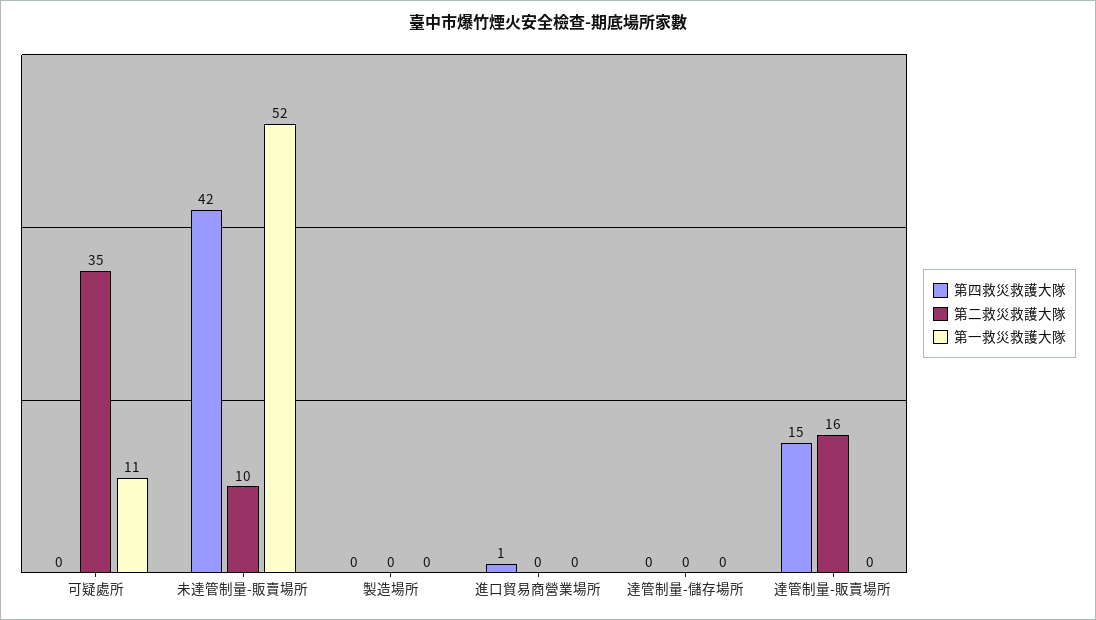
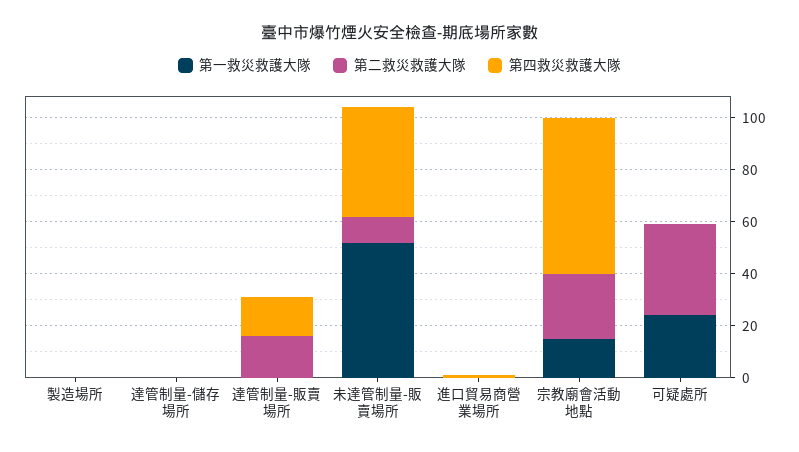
  {
    "第四救災救護大隊": {
      "可疑處所": 0,
      "未達管制量-販賣場所": 42,
      "製造場所": 0,
      "進口貿易商營業場所": 1,
      "達管制量-儲存場所": 0,
-     "達管制量-販賣場所": 15
+     "達管制量-販賣場所": 15,
+     "宗教廟會活動地點": 60
    },
    "第二救災救護大隊": {
      "可疑處所": 35,
      "未達管制量-販賣場所": 10,
      "製造場所": 0,
      "進口貿易商營業場所": 0,
      "達管制量-儲存場所": 0,
-     "達管制量-販賣場所": 16
+     "達管制量-販賣場所": 16,
+     "宗教廟會活動地點": 25
    },
    "第一救災救護大隊": {
-     "可疑處所": 11,
+     "可疑處所": 25,
      "未達管制量-販賣場所": 52,
      "製造場所": 0,
      "進口貿易商營業場所": 0,
      "達管制量-儲存場所": 0,
-     "達管制量-販賣場所": 0
+     "達管制量-販賣場所": 0,
+     "宗教廟會活動地點": 15
    }
  }

